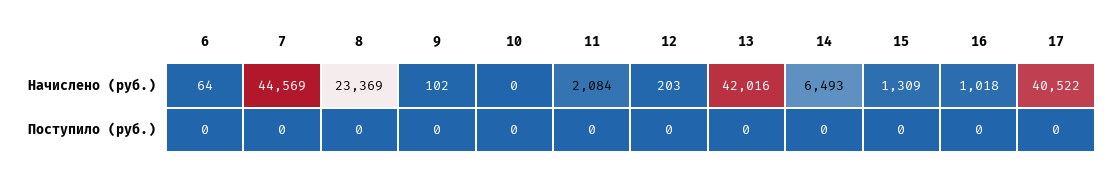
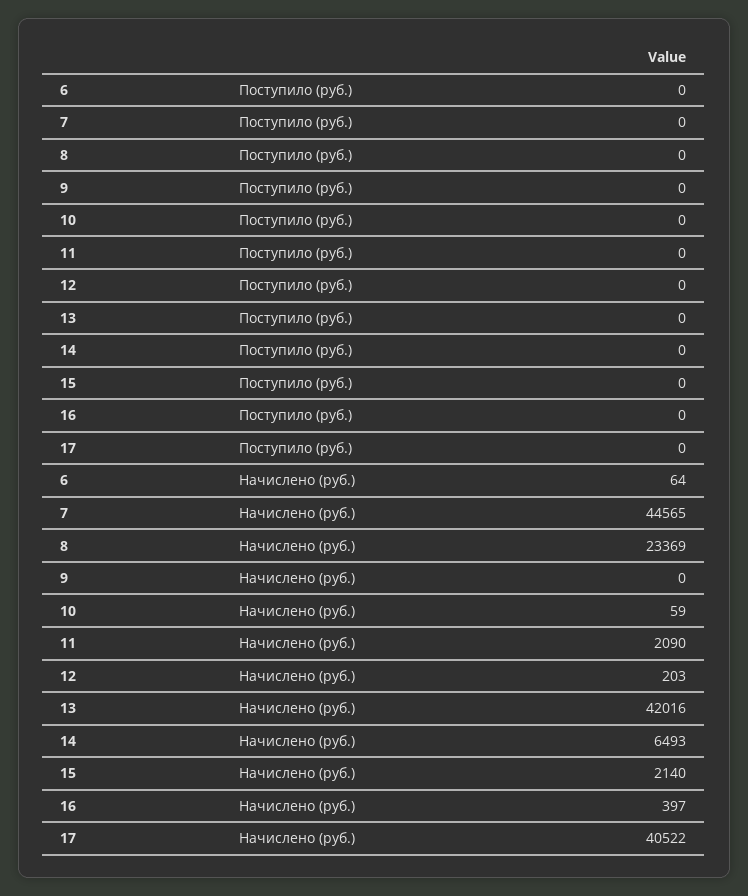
  {
    "6": {
      "Начислено (руб.)": 64,
      "Поступило (руб.)": 0
    },
    "7": {
-     "Начислено (руб.)": 44569,
+     "Начислено (руб.)": 44565,
      "Поступило (руб.)": 0
    },
    "8": {
      "Начислено (руб.)": 23369,
      "Поступило (руб.)": 0
    },
    "9": {
-     "Начислено (руб.)": 102,
+     "Начислено (руб.)": 0,
      "Поступило (руб.)": 0
    },
    "10": {
-     "Начислено (руб.)": 0,
+     "Начислено (руб.)": 59,
      "Поступило (руб.)": 0
    },
    "11": {
-     "Начислено (руб.)": 2084,
+     "Начислено (руб.)": 2090,
      "Поступило (руб.)": 0
    },
    "12": {
      "Начислено (руб.)": 203,
      "Поступило (руб.)": 0
    },
    "13": {
      "Начислено (руб.)": 42016,
      "Поступило (руб.)": 0
    },
    "14": {
      "Начислено (руб.)": 6493,
      "Поступило (руб.)": 0
    },
    "15": {
-     "Начислено (руб.)": 1309,
+     "Начислено (руб.)": 2140,
      "Поступило (руб.)": 0
    },
    "16": {
-     "Начислено (руб.)": 1018,
+     "Начислено (руб.)": 397,
      "Поступило (руб.)": 0
    },
    "17": {
      "Начислено (руб.)": 40522,
      "Поступило (руб.)": 0
    }
  }

